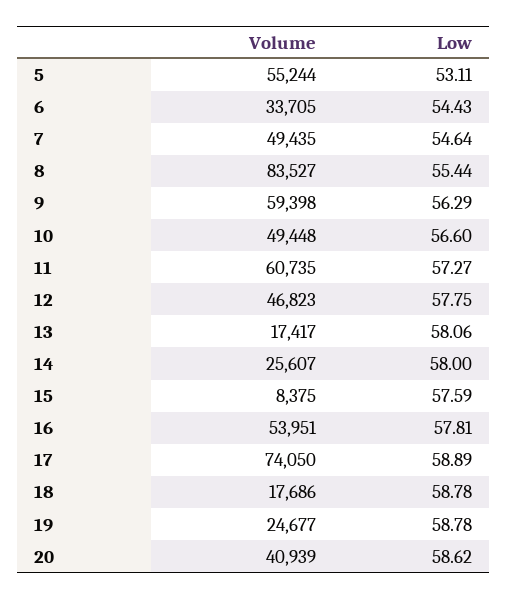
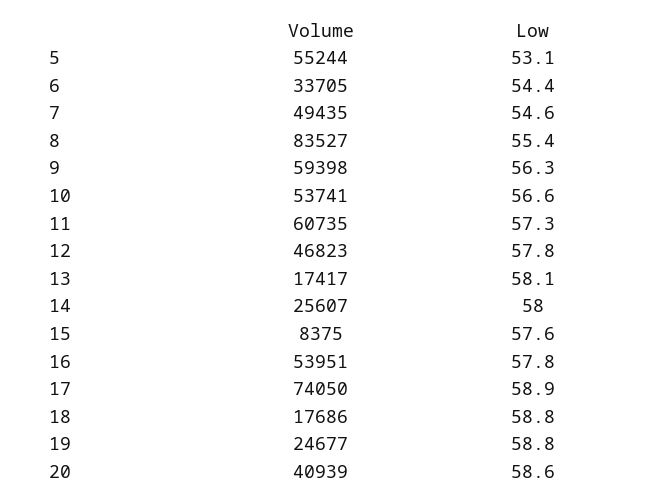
  {
    "Volume": {
      "5": 55244,
      "6": 33705,
      "7": 49435,
      "8": 83527,
      "9": 59398,
-     "10": 49448,
+     "10": 53741,
      "11": 60735,
      "12": 46823,
      "13": 17417,
      "14": 25607,
      "15": 8375,
      "16": 53951,
      "17": 74050,
      "18": 17686,
      "19": 24677,
      "20": 40939
    },
    "Low": {
      "5": 53.11,
      "6": 54.43,
      "7": 54.64,
      "8": 55.44,
      "9": 56.29,
      "10": 56.6,
      "11": 57.27,
      "12": 57.75,
      "13": 58.06,
      "14": 58,
      "15": 57.59,
      "16": 57.81,
      "17": 58.89,
      "18": 58.78,
      "19": 58.78,
      "20": 58.62
    }
  }

